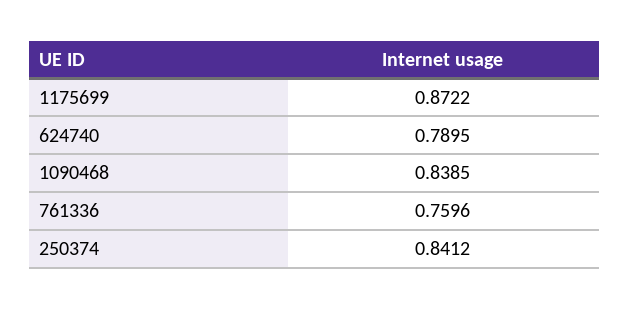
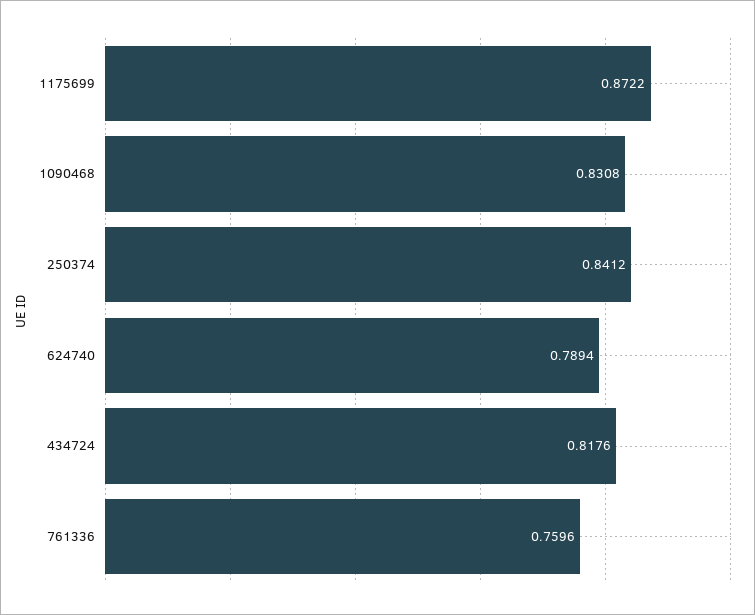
  {
    "1175699": 0.8722,
-   "624740": 0.7895,
+   "624740": 0.7894,
-   "1090468": 0.8385,
+   "1090468": 0.8308,
    "761336": 0.7596,
-   "250374": 0.8412
+   "250374": 0.8412,
+   "434724": 0.8176
  }

